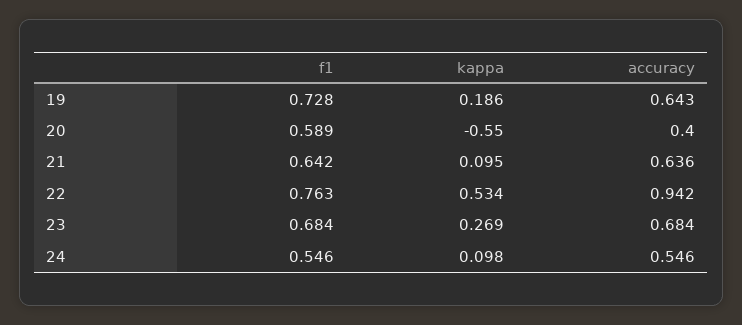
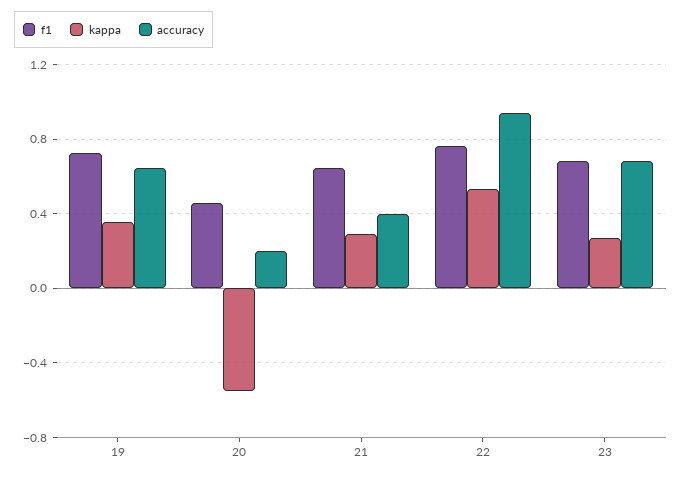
  {
    "f1": {
      "19": 0.728,
-     "20": 0.589,
+     "20": 0.45,
      "21": 0.642,
      "22": 0.763,
-     "23": 0.684,
+     "23": 0.684
-     "24": 0.546
    },
    "kappa": {
-     "19": 0.186,
+     "19": 0.35,
      "20": -0.55,
-     "21": 0.095,
+     "21": 0.3,
      "22": 0.534,
-     "23": 0.269,
+     "23": 0.269
-     "24": 0.098
    },
    "accuracy": {
      "19": 0.643,
-     "20": 0.4,
+     "20": 0.2,
-     "21": 0.636,
+     "21": 0.4,
      "22": 0.942,
-     "23": 0.684,
+     "23": 0.684
-     "24": 0.546
    }
  }

